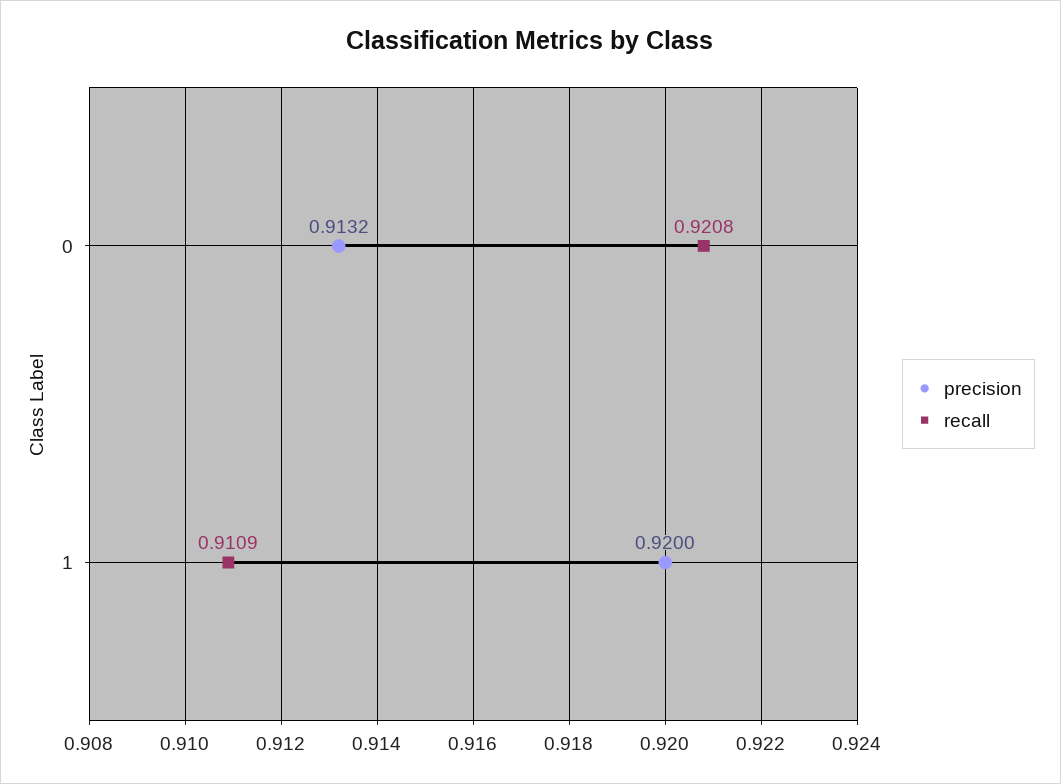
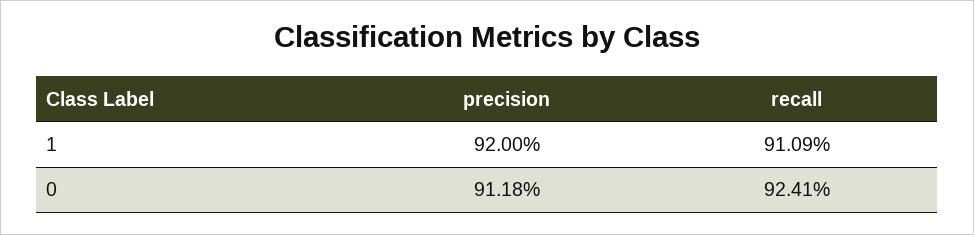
  {
    "precision": {
-     "0": 0.9132,
+     "0": 0.9118,
      "1": 0.92
    },
    "recall": {
-     "0": 0.9208,
+     "0": 0.9241,
      "1": 0.9109
    }
  }

